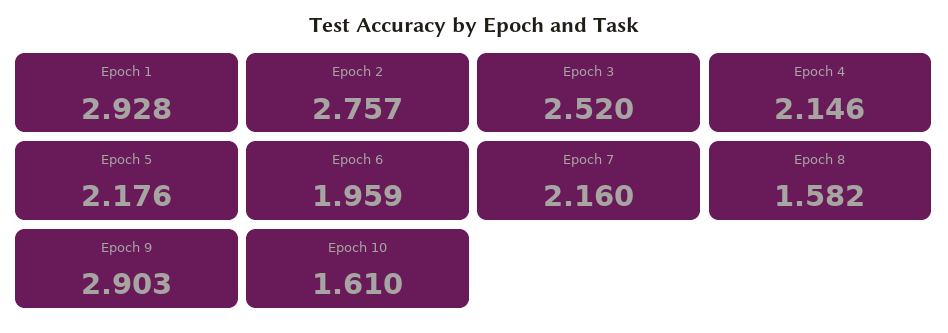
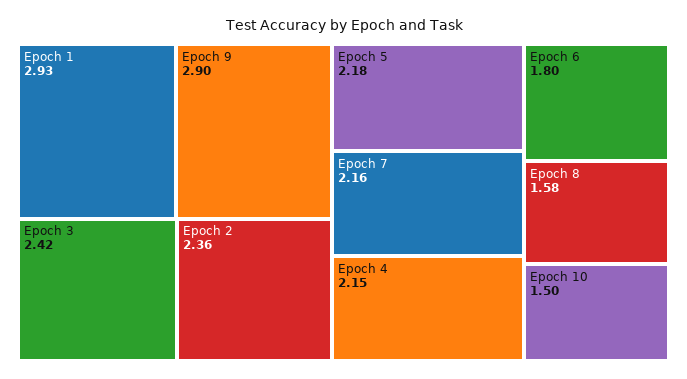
  {
    "Epoch 1": 2.928,
-   "Epoch 2": 2.757,
+   "Epoch 2": 2.36,
-   "Epoch 3": 2.52,
+   "Epoch 3": 2.42,
    "Epoch 4": 2.146,
    "Epoch 5": 2.176,
-   "Epoch 6": 1.959,
+   "Epoch 6": 1.8,
    "Epoch 7": 2.16,
    "Epoch 8": 1.582,
    "Epoch 9": 2.903,
-   "Epoch 10": 1.61
+   "Epoch 10": 1.5
  }

